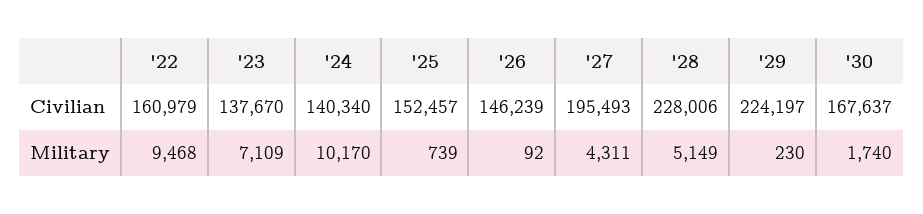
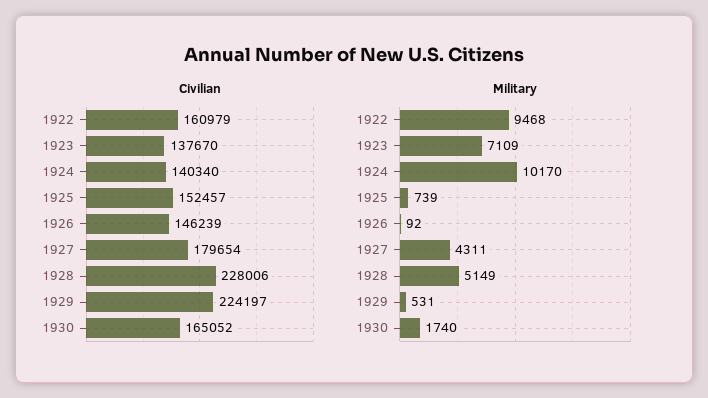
  {
    "Civilian": {
      "'22": 160979,
      "'23": 137670,
      "'24": 140340,
      "'25": 152457,
      "'26": 146239,
-     "'27": 195493,
+     "'27": 179654,
      "'28": 228006,
      "'29": 224197,
-     "'30": 167637
+     "'30": 165052
    },
    "Military": {
      "'22": 9468,
      "'23": 7109,
      "'24": 10170,
      "'25": 739,
      "'26": 92,
      "'27": 4311,
      "'28": 5149,
-     "'29": 230,
+     "'29": 531,
      "'30": 1740
    }
  }

